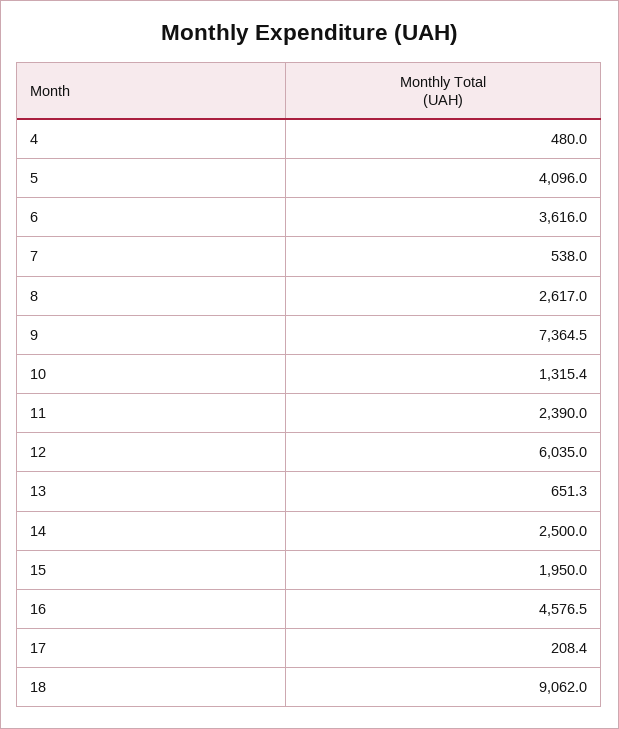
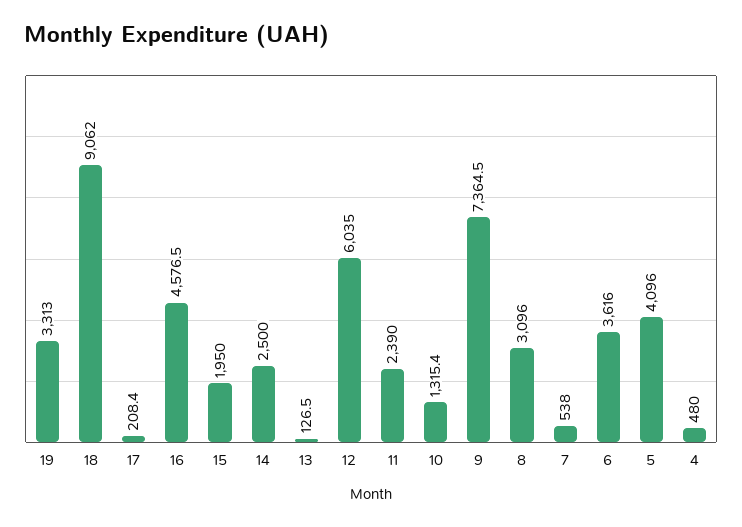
  {
    "4": 480,
    "5": 4096,
    "6": 3616,
    "7": 538,
-   "8": 2617,
+   "8": 3096,
    "9": 7364.5,
    "10": 1315.4,
    "11": 2390,
    "12": 6035,
-   "13": 651.3,
+   "13": 126.5,
    "14": 2500,
    "15": 1950,
    "16": 4576.5,
    "17": 208.4,
-   "18": 9062
+   "18": 9062,
+   "19": 3313
  }

